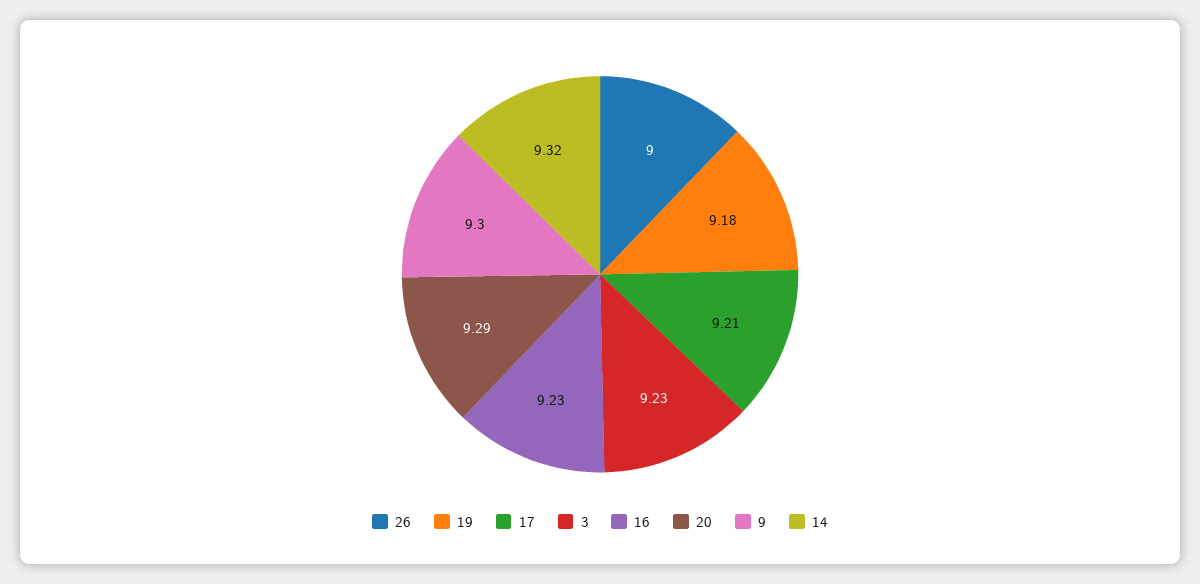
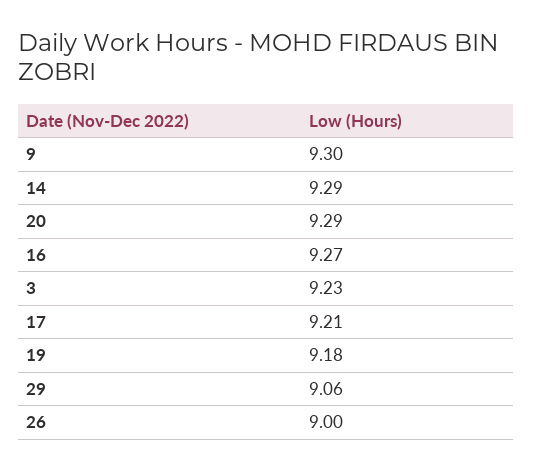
  {
    "26": 9,
    "19": 9.18,
    "17": 9.21,
    "3": 9.23,
-   "16": 9.23,
+   "16": 9.27,
    "20": 9.29,
    "9": 9.3,
-   "14": 9.32
+   "14": 9.29,
+   "29": 9.06
  }

